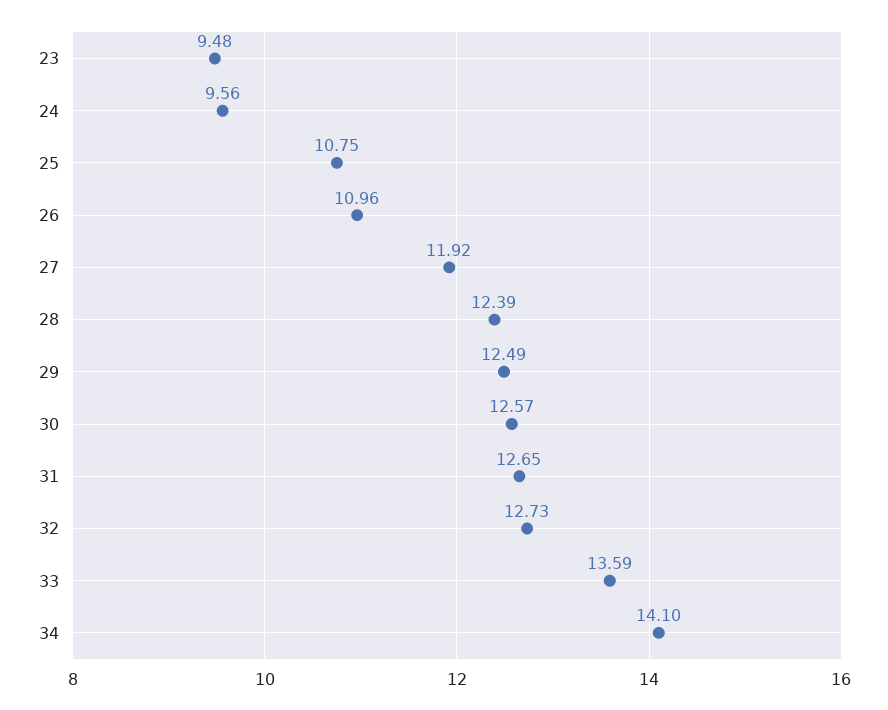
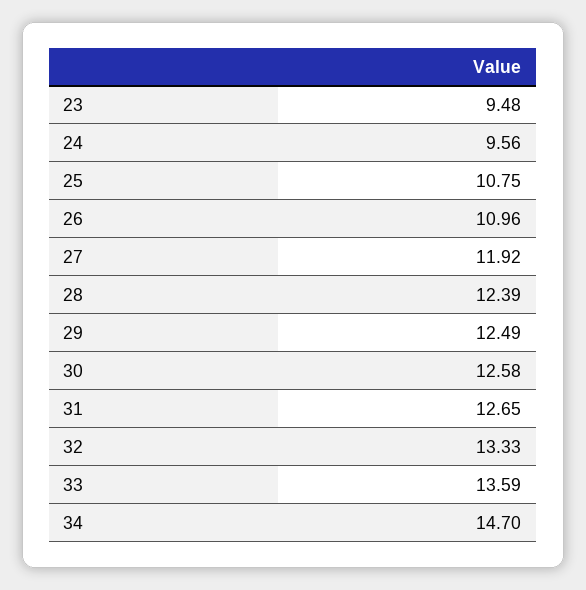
  {
    "23": 9.48,
    "24": 9.56,
    "25": 10.75,
    "26": 10.96,
    "27": 11.92,
    "28": 12.39,
    "29": 12.49,
-   "30": 12.57,
+   "30": 12.58,
    "31": 12.65,
-   "32": 12.73,
+   "32": 13.33,
    "33": 13.59,
-   "34": 14.1
+   "34": 14.7
  }

